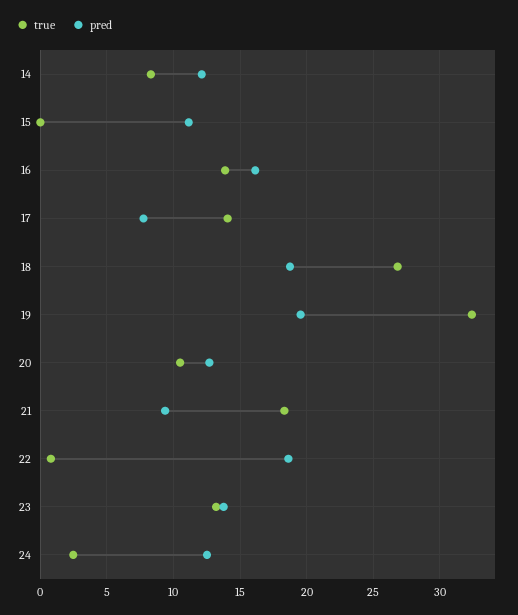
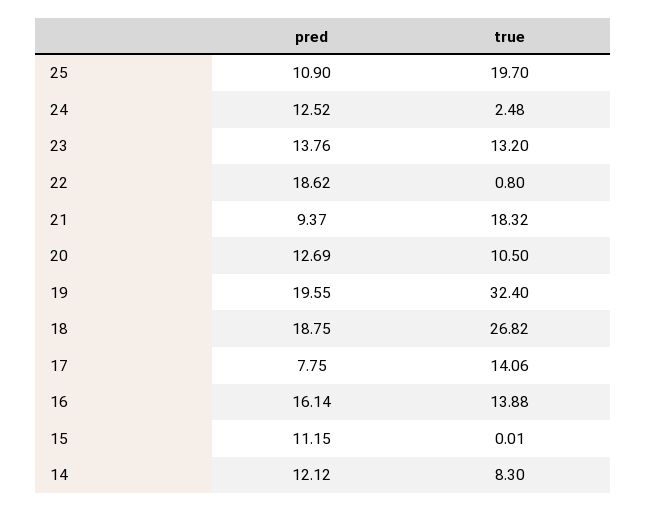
  {
    "true": {
      "14": 8.3,
      "15": 0.01,
      "16": 13.88,
      "17": 14.06,
      "18": 26.82,
      "19": 32.4,
      "20": 10.5,
      "21": 18.32,
      "22": 0.8,
      "23": 13.2,
-     "24": 2.48
+     "24": 2.48,
+     "25": 19.7
    },
    "pred": {
      "14": 12.12,
      "15": 11.15,
      "16": 16.14,
      "17": 7.75,
      "18": 18.75,
      "19": 19.55,
      "20": 12.69,
      "21": 9.37,
      "22": 18.62,
      "23": 13.76,
-     "24": 12.52
+     "24": 12.52,
+     "25": 10.9
    }
  }

